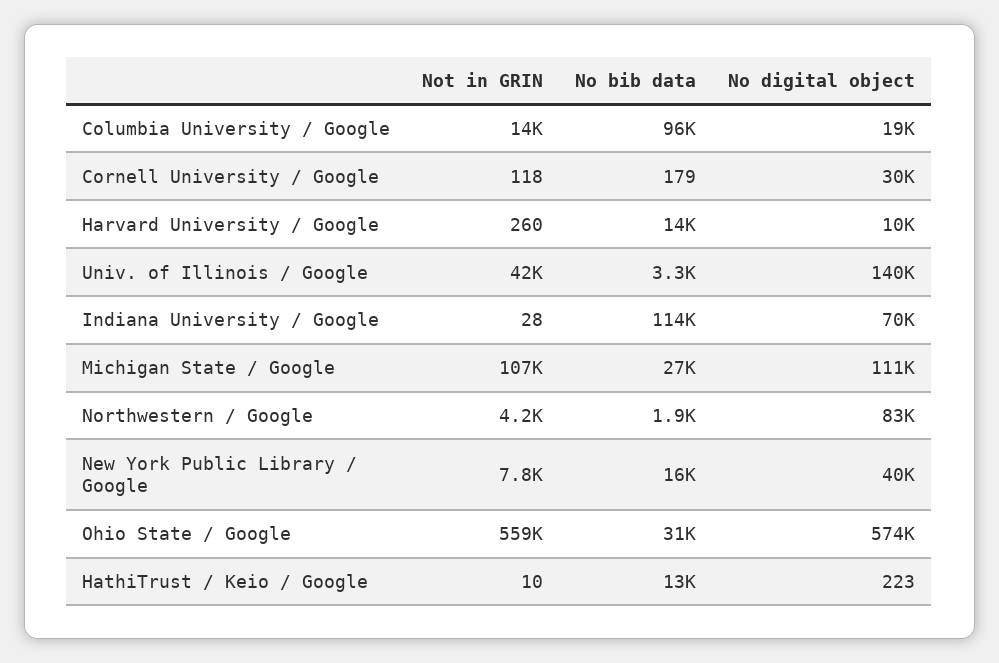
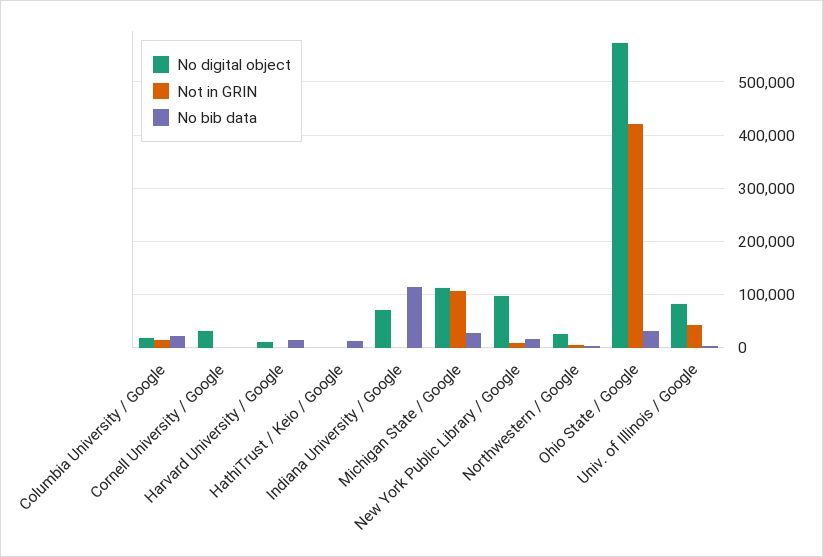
  {
    "Not in GRIN": {
      "Columbia University / Google": 14000,
      "Cornell University / Google": 118,
      "Harvard University / Google": 260,
      "Univ. of Illinois / Google": 42000,
      "Indiana University / Google": 28,
      "Michigan State / Google": 107000,
      "Northwestern / Google": 4200,
      "New York Public Library / Google": 7800,
-     "Ohio State / Google": 559000,
+     "Ohio State / Google": 420000,
      "HathiTrust / Keio / Google": 10
    },
    "No bib data": {
-     "Columbia University / Google": 96000,
+     "Columbia University / Google": 20000,
      "Cornell University / Google": 179,
      "Harvard University / Google": 14000,
      "Univ. of Illinois / Google": 3300,
      "Indiana University / Google": 114000,
      "Michigan State / Google": 27000,
      "Northwestern / Google": 1900,
      "New York Public Library / Google": 16000,
      "Ohio State / Google": 31000,
      "HathiTrust / Keio / Google": 13000
    },
    "No digital object": {
      "Columbia University / Google": 19000,
      "Cornell University / Google": 30000,
      "Harvard University / Google": 10000,
-     "Univ. of Illinois / Google": 140000,
+     "Univ. of Illinois / Google": 80000,
      "Indiana University / Google": 70000,
      "Michigan State / Google": 111000,
-     "Northwestern / Google": 83000,
+     "Northwestern / Google": 20000,
-     "New York Public Library / Google": 40000,
+     "New York Public Library / Google": 100000,
      "Ohio State / Google": 574000,
      "HathiTrust / Keio / Google": 223
    }
  }

